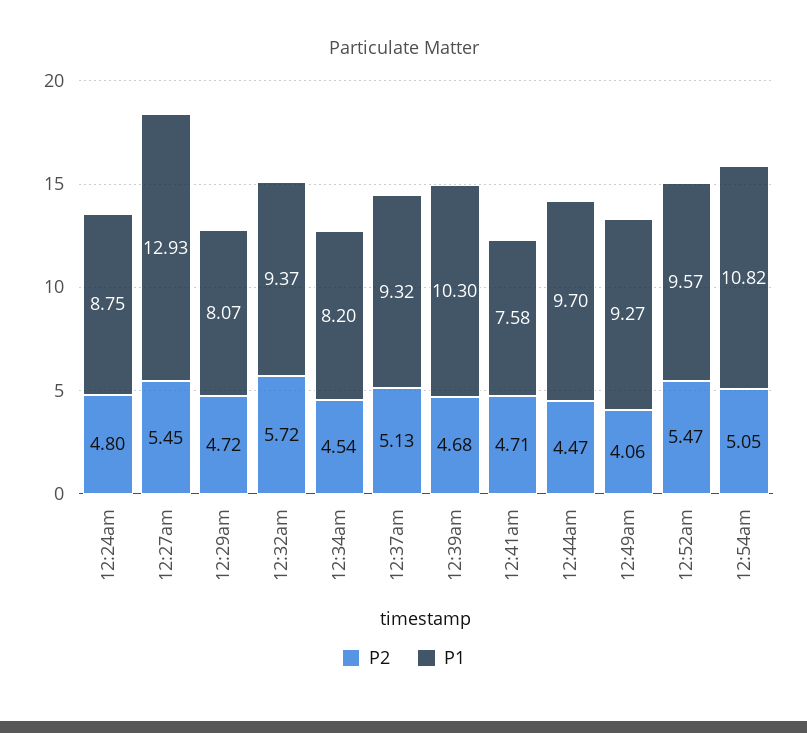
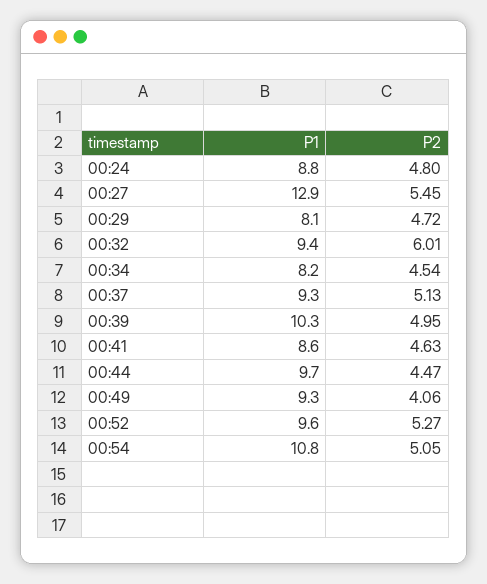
  {
    "P2": {
      "12:24am": 4.8,
      "12:27am": 5.45,
      "12:29am": 4.72,
-     "12:32am": 5.72,
+     "12:32am": 6.01,
      "12:34am": 4.54,
      "12:37am": 5.13,
-     "12:39am": 4.68,
+     "12:39am": 4.95,
-     "12:41am": 4.71,
+     "12:41am": 4.63,
      "12:44am": 4.47,
      "12:49am": 4.06,
-     "12:52am": 5.47,
+     "12:52am": 5.27,
      "12:54am": 5.05
    },
    "P1": {
      "12:24am": 8.75,
      "12:27am": 12.93,
      "12:29am": 8.07,
      "12:32am": 9.37,
      "12:34am": 8.2,
      "12:37am": 9.32,
      "12:39am": 10.3,
-     "12:41am": 7.58,
+     "12:41am": 8.6,
      "12:44am": 9.7,
      "12:49am": 9.27,
      "12:52am": 9.57,
      "12:54am": 10.82
    }
  }

